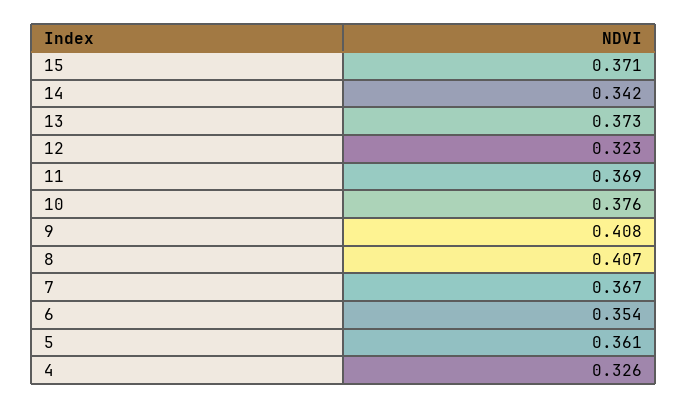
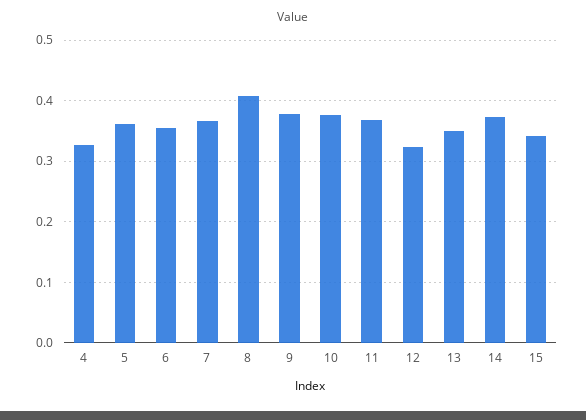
  {
-   "15": 0.371,
+   "15": 0.34,
-   "14": 0.342,
+   "14": 0.37,
-   "13": 0.373,
+   "13": 0.35,
    "12": 0.323,
    "11": 0.369,
    "10": 0.376,
-   "9": 0.408,
+   "9": 0.38,
    "8": 0.407,
    "7": 0.367,
    "6": 0.354,
    "5": 0.361,
    "4": 0.326
  }

